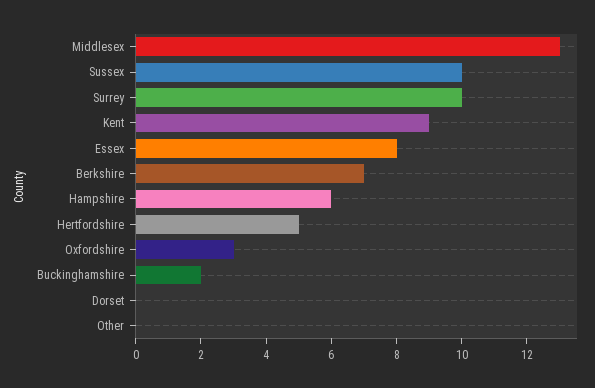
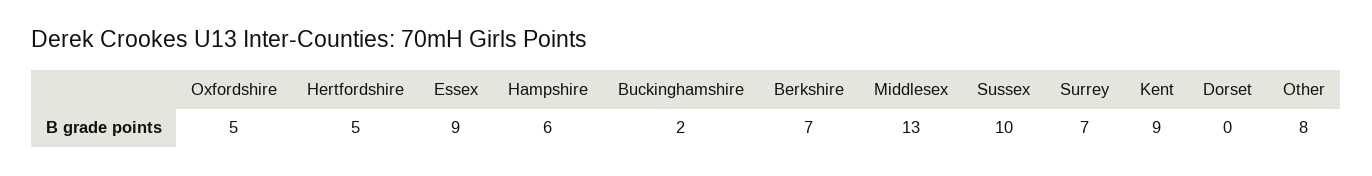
  {
    "Middlesex": 13,
    "Sussex": 10,
-   "Surrey": 10,
+   "Surrey": 7,
    "Kent": 9,
-   "Essex": 8,
+   "Essex": 9,
    "Berkshire": 7,
    "Hampshire": 6,
    "Hertfordshire": 5,
-   "Oxfordshire": 3,
+   "Oxfordshire": 5,
    "Buckinghamshire": 2,
    "Dorset": 0,
-   "Other": 0
+   "Other": 8
  }

